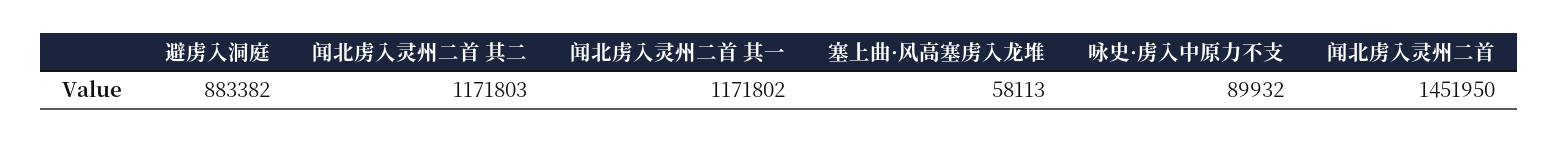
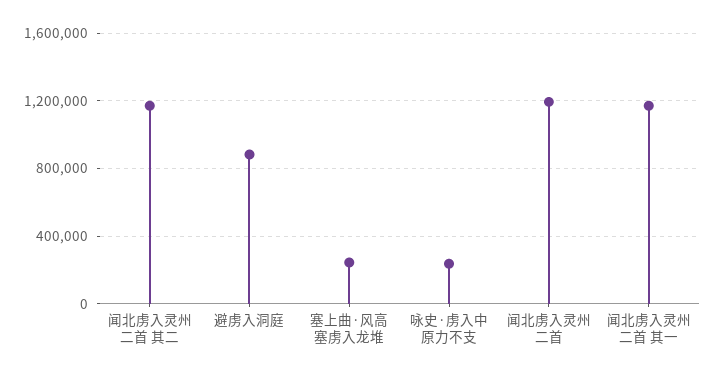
  {
    "避虏入洞庭": 883382,
    "闻北虏入灵州二首 其二": 1171803,
    "闻北虏入灵州二首 其一": 1171802,
-   "塞上曲·风高塞虏入龙堆": 58113,
+   "塞上曲·风高塞虏入龙堆": 250000,
-   "咏史·虏入中原力不支": 89932,
+   "咏史·虏入中原力不支": 250000,
-   "闻北虏入灵州二首": 1451950
+   "闻北虏入灵州二首": 1200000
  }

